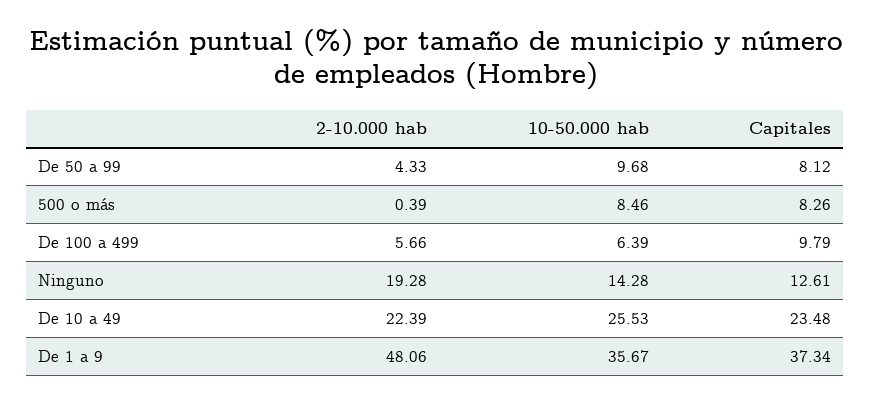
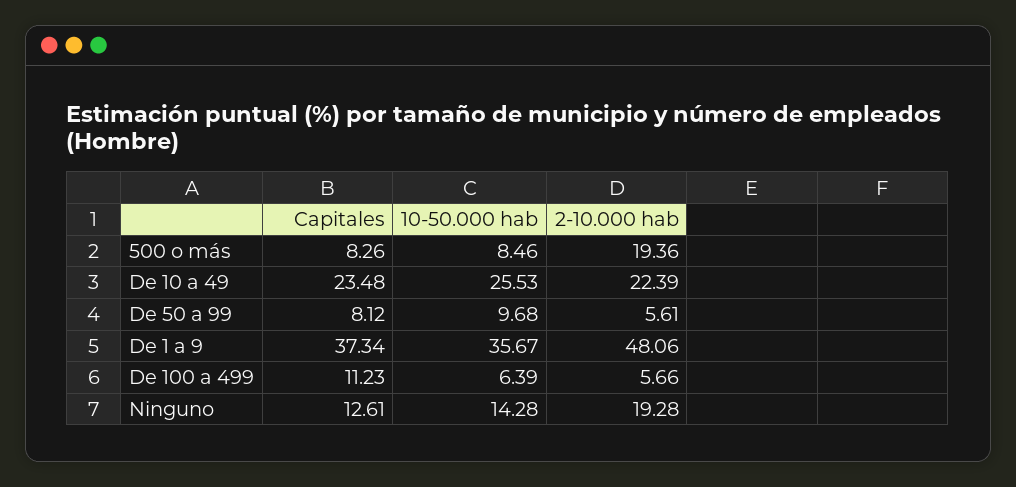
  {
    "2-10.000 hab": {
-     "De 50 a 99": 4.33,
+     "De 50 a 99": 5.61,
-     "500 o más": 0.39,
+     "500 o más": 19.36,
      "De 100 a 499": 5.66,
      "Ninguno": 19.28,
      "De 10 a 49": 22.39,
      "De 1 a 9": 48.06
    },
    "10-50.000 hab": {
      "De 50 a 99": 9.68,
      "500 o más": 8.46,
      "De 100 a 499": 6.39,
      "Ninguno": 14.28,
      "De 10 a 49": 25.53,
      "De 1 a 9": 35.67
    },
    "Capitales": {
      "De 50 a 99": 8.12,
      "500 o más": 8.26,
-     "De 100 a 499": 9.79,
+     "De 100 a 499": 11.23,
      "Ninguno": 12.61,
      "De 10 a 49": 23.48,
      "De 1 a 9": 37.34
    }
  }

